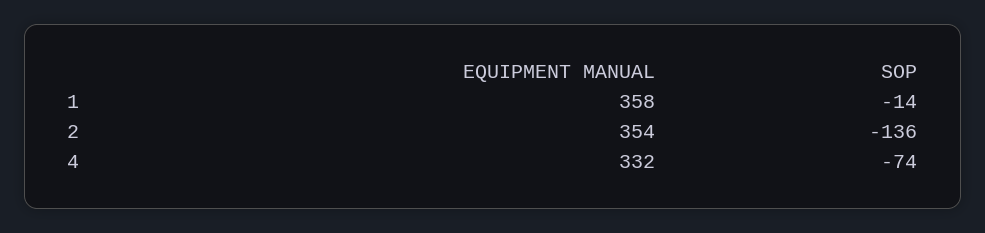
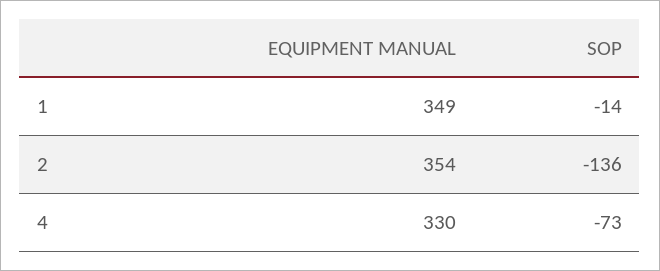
  {
    "EQUIPMENT MANUAL": {
-     "1": 358,
+     "1": 349,
      "2": 354,
-     "4": 332
+     "4": 330
    },
    "SOP": {
      "1": -14,
      "2": -136,
-     "4": -74
+     "4": -73
    }
  }

